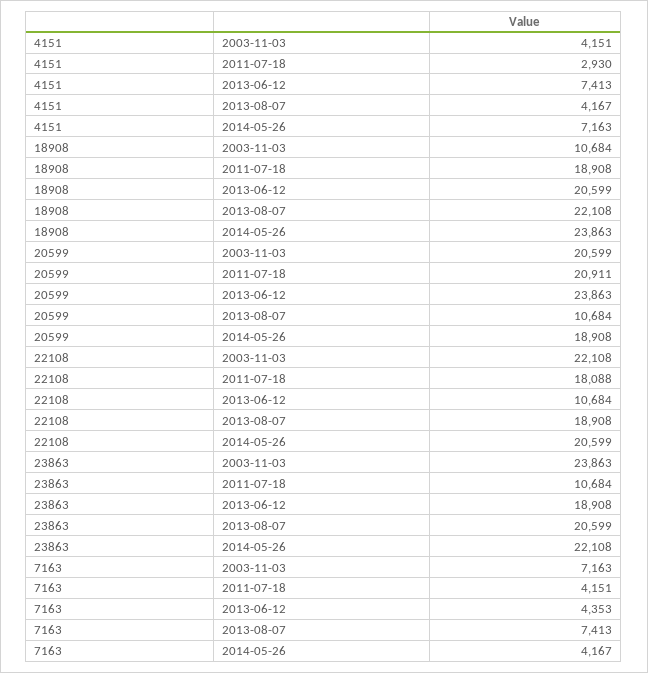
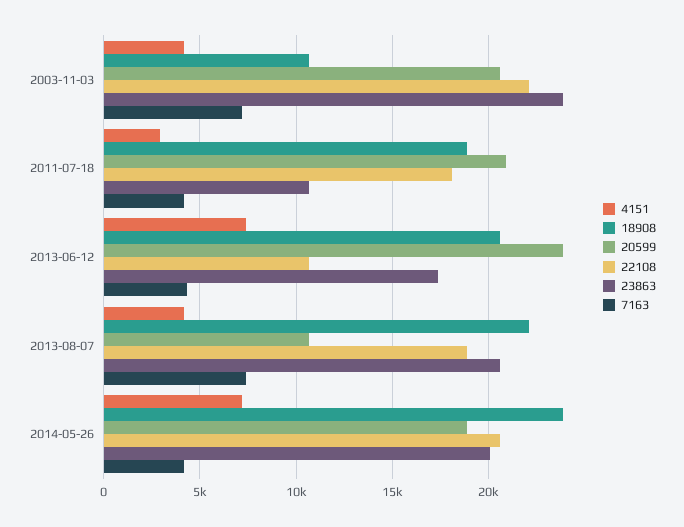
  {
    "4151": {
      "2003-11-03": 4151,
      "2011-07-18": 2930,
      "2013-06-12": 7413,
      "2013-08-07": 4167,
      "2014-05-26": 7163
    },
    "18908": {
      "2003-11-03": 10684,
      "2011-07-18": 18908,
      "2013-06-12": 20599,
      "2013-08-07": 22108,
      "2014-05-26": 23863
    },
    "20599": {
      "2003-11-03": 20599,
      "2011-07-18": 20911,
      "2013-06-12": 23863,
      "2013-08-07": 10684,
      "2014-05-26": 18908
    },
    "22108": {
      "2003-11-03": 22108,
      "2011-07-18": 18088,
      "2013-06-12": 10684,
      "2013-08-07": 18908,
      "2014-05-26": 20599
    },
    "23863": {
      "2003-11-03": 23863,
      "2011-07-18": 10684,
-     "2013-06-12": 18908,
+     "2013-06-12": 17500,
      "2013-08-07": 20599,
-     "2014-05-26": 22108
+     "2014-05-26": 20000
    },
    "7163": {
      "2003-11-03": 7163,
      "2011-07-18": 4151,
      "2013-06-12": 4353,
      "2013-08-07": 7413,
      "2014-05-26": 4167
    }
  }

